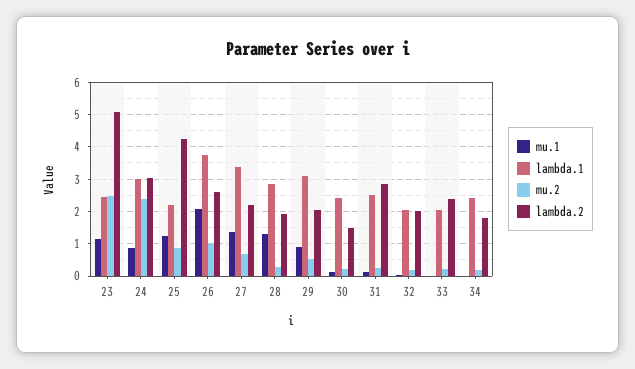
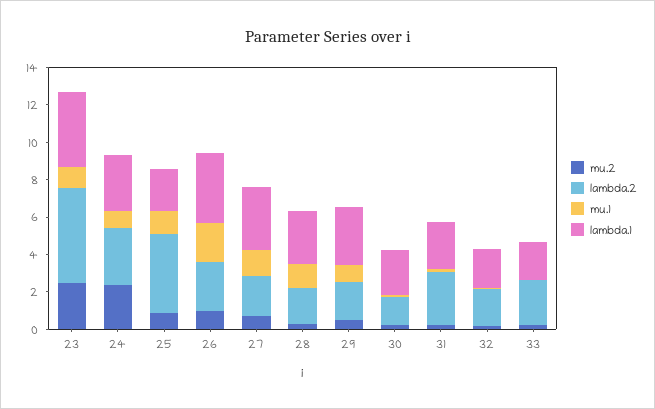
  {
    "mu.1": {
      "23": 1.2,
      "24": 0.8,
      "25": 1.2,
      "26": 2,
      "27": 1.4,
      "28": 1.2,
      "29": 1,
      "30": 0.2,
      "31": 0.2,
      "32": 0,
-     "33": 0,
+     "33": 0
-     "34": 0
    },
    "lambda.1": {
-     "23": 2.4,
+     "23": 4,
      "24": 3,
      "25": 2.2,
      "26": 3.8,
      "27": 3.4,
      "28": 2.8,
      "29": 3.2,
      "30": 2.4,
      "31": 2.6,
      "32": 2,
-     "33": 2,
+     "33": 2
-     "34": 2.4
    },
    "mu.2": {
      "23": 2.4,
      "24": 2.4,
      "25": 0.8,
      "26": 1,
      "27": 0.6,
      "28": 0.2,
      "29": 0.6,
      "30": 0.2,
      "31": 0.2,
      "32": 0.2,
-     "33": 0.2,
+     "33": 0.2
-     "34": 0.2
    },
    "lambda.2": {
      "23": 5,
      "24": 3,
      "25": 4.2,
      "26": 2.6,
      "27": 2.2,
      "28": 2,
      "29": 2,
      "30": 1.4,
      "31": 2.8,
      "32": 2,
-     "33": 2.4,
+     "33": 2.4
-     "34": 1.8
    }
  }

